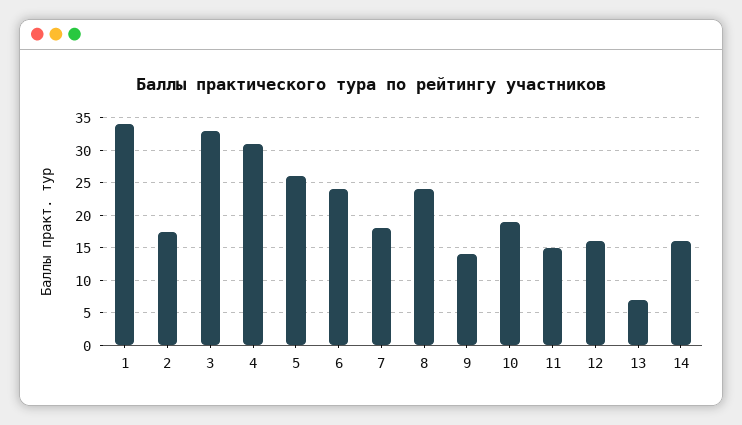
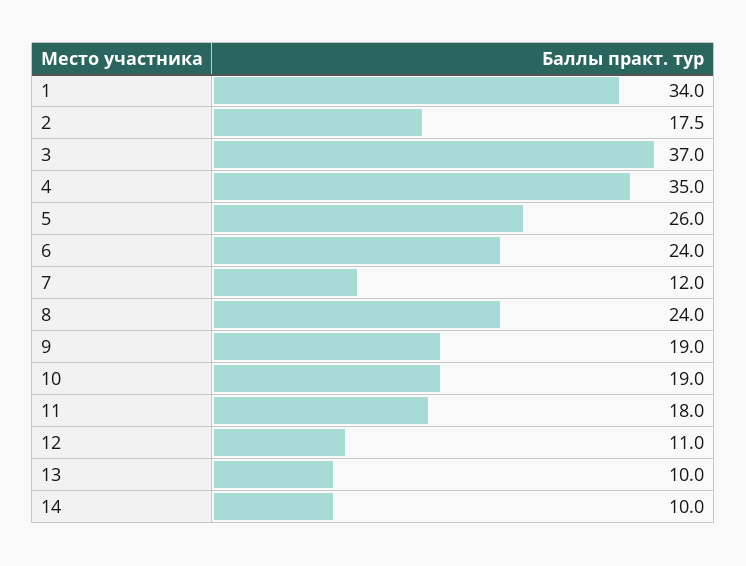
  {
    "1": 34,
    "2": 17.5,
-   "3": 33,
+   "3": 37,
-   "4": 31,
+   "4": 35,
    "5": 26,
    "6": 24,
-   "7": 18,
+   "7": 12,
    "8": 24,
-   "9": 14,
+   "9": 19,
    "10": 19,
-   "11": 15,
+   "11": 18,
-   "12": 16,
+   "12": 11,
-   "13": 7,
+   "13": 10,
-   "14": 16
+   "14": 10
  }

